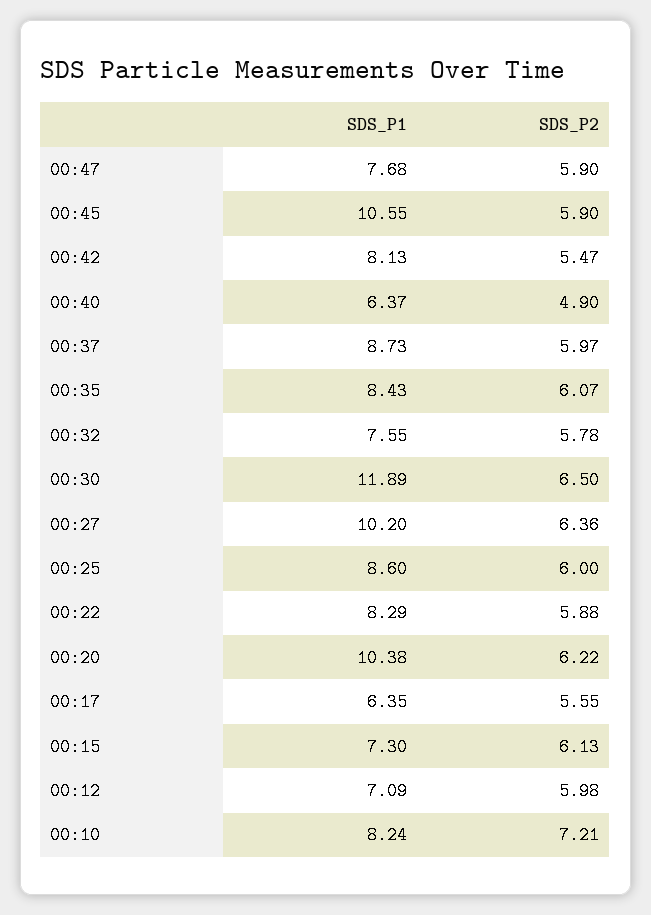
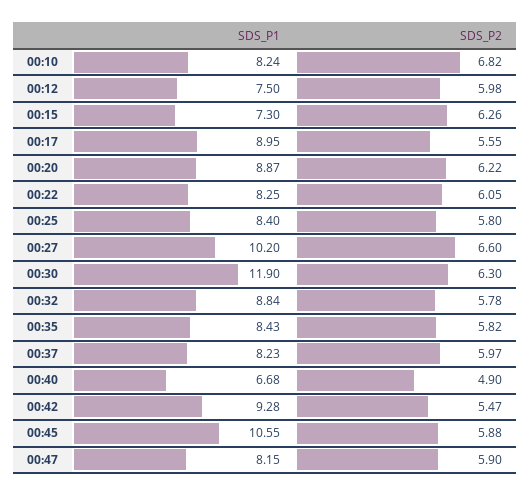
  {
    "SDS_P1": {
-     "00:47": 7.68,
+     "00:47": 8.15,
      "00:45": 10.55,
-     "00:42": 8.13,
+     "00:42": 9.28,
-     "00:40": 6.37,
+     "00:40": 6.68,
-     "00:37": 8.73,
+     "00:37": 8.23,
      "00:35": 8.43,
-     "00:32": 7.55,
+     "00:32": 8.84,
-     "00:30": 11.89,
+     "00:30": 11.9,
      "00:27": 10.2,
-     "00:25": 8.6,
+     "00:25": 8.4,
-     "00:22": 8.29,
+     "00:22": 8.25,
-     "00:20": 10.38,
+     "00:20": 8.87,
-     "00:17": 6.35,
+     "00:17": 8.95,
      "00:15": 7.3,
-     "00:12": 7.09,
+     "00:12": 7.5,
      "00:10": 8.24
    },
    "SDS_P2": {
      "00:47": 5.9,
-     "00:45": 5.9,
+     "00:45": 5.88,
      "00:42": 5.47,
      "00:40": 4.9,
      "00:37": 5.97,
-     "00:35": 6.07,
+     "00:35": 5.82,
      "00:32": 5.78,
-     "00:30": 6.5,
+     "00:30": 6.3,
-     "00:27": 6.36,
+     "00:27": 6.6,
-     "00:25": 6,
+     "00:25": 5.8,
-     "00:22": 5.88,
+     "00:22": 6.05,
      "00:20": 6.22,
      "00:17": 5.55,
-     "00:15": 6.13,
+     "00:15": 6.26,
      "00:12": 5.98,
-     "00:10": 7.21
+     "00:10": 6.82
    }
  }

